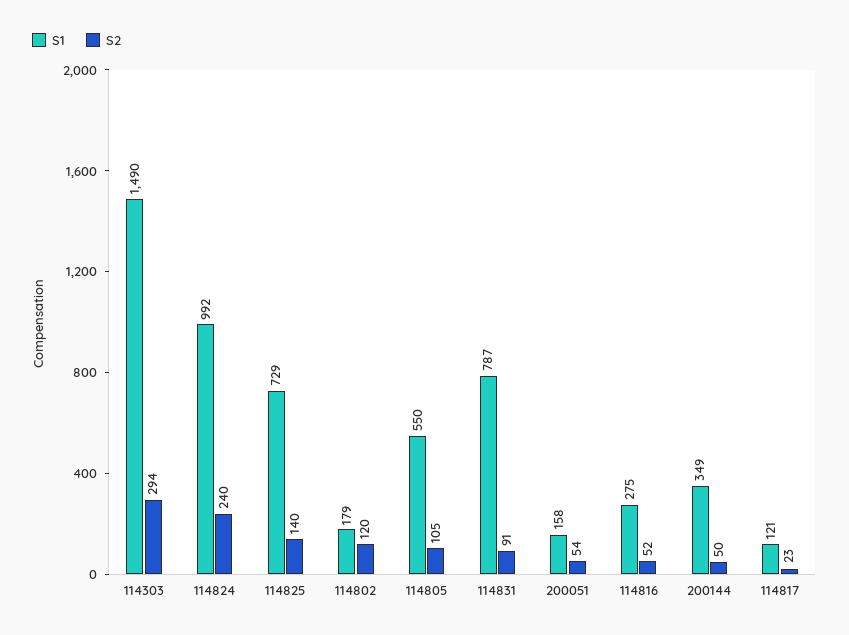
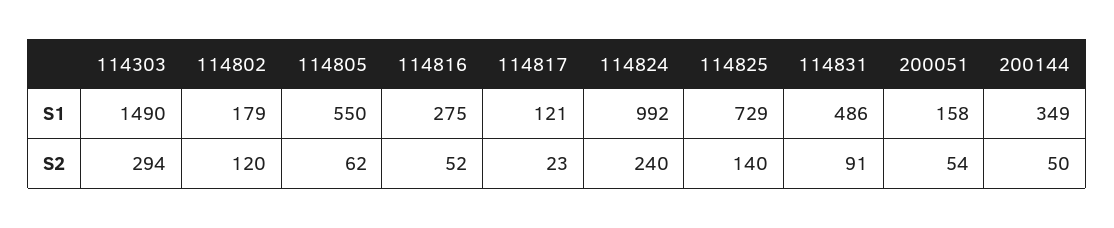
  {
    "S1": {
      "114303": 1490,
      "114824": 992,
      "114825": 729,
      "114802": 179,
      "114805": 550,
-     "114831": 787,
+     "114831": 486,
      "200051": 158,
      "114816": 275,
      "200144": 349,
      "114817": 121
    },
    "S2": {
      "114303": 294,
      "114824": 240,
      "114825": 140,
      "114802": 120,
-     "114805": 105,
+     "114805": 62,
      "114831": 91,
      "200051": 54,
      "114816": 52,
      "200144": 50,
      "114817": 23
    }
  }

